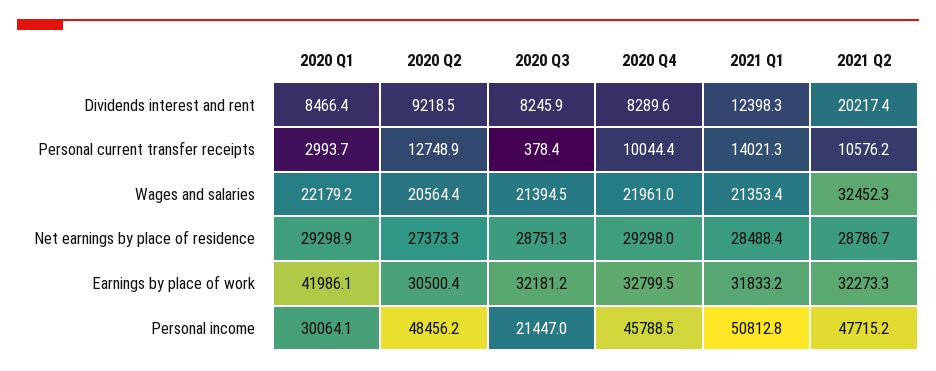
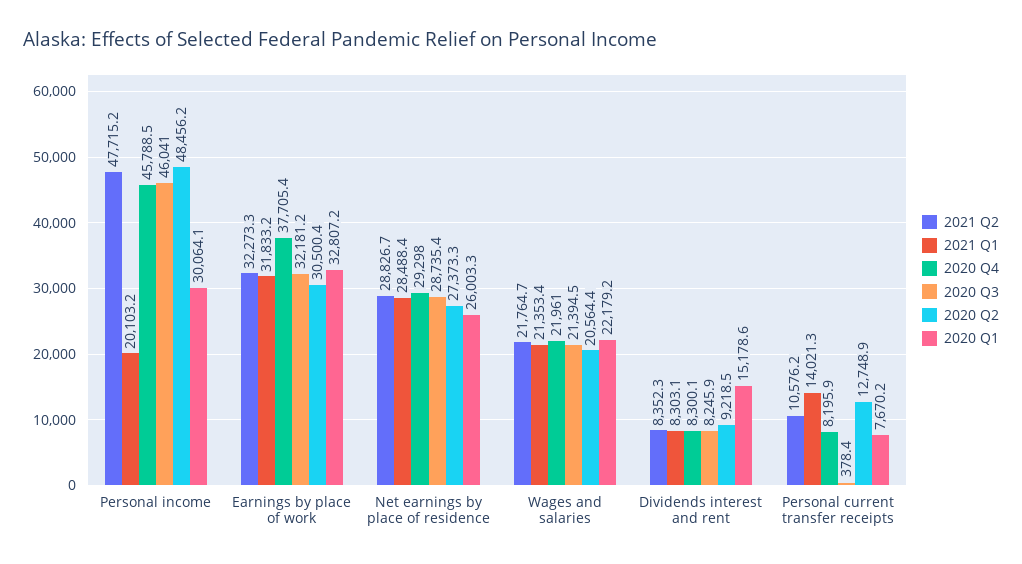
  {
    "2020 Q1": {
-     "Dividends interest and rent": 8466.4,
+     "Dividends interest and rent": 15178.6,
-     "Personal current transfer receipts": 2993.7,
+     "Personal current transfer receipts": 7670.2,
      "Wages and salaries": 22179.2,
-     "Net earnings by place of residence": 29298.9,
+     "Net earnings by place of residence": 26003.3,
-     "Earnings by place of work": 41986.1,
+     "Earnings by place of work": 32807.2,
      "Personal income": 30064.1
    },
    "2020 Q2": {
      "Dividends interest and rent": 9218.5,
      "Personal current transfer receipts": 12748.9,
      "Wages and salaries": 20564.4,
      "Net earnings by place of residence": 27373.3,
      "Earnings by place of work": 30500.4,
      "Personal income": 48456.2
    },
    "2020 Q3": {
      "Dividends interest and rent": 8245.9,
      "Personal current transfer receipts": 378.4,
      "Wages and salaries": 21394.5,
-     "Net earnings by place of residence": 28751.3,
+     "Net earnings by place of residence": 28735.4,
      "Earnings by place of work": 32181.2,
-     "Personal income": 21447
+     "Personal income": 46041
    },
    "2020 Q4": {
-     "Dividends interest and rent": 8289.6,
+     "Dividends interest and rent": 8300.1,
-     "Personal current transfer receipts": 10044.4,
+     "Personal current transfer receipts": 8195.9,
      "Wages and salaries": 21961,
      "Net earnings by place of residence": 29298,
-     "Earnings by place of work": 32799.5,
+     "Earnings by place of work": 37705.4,
      "Personal income": 45788.5
    },
    "2021 Q1": {
-     "Dividends interest and rent": 12398.3,
+     "Dividends interest and rent": 8303.1,
      "Personal current transfer receipts": 14021.3,
      "Wages and salaries": 21353.4,
      "Net earnings by place of residence": 28488.4,
      "Earnings by place of work": 31833.2,
-     "Personal income": 50812.8
+     "Personal income": 20103.2
    },
    "2021 Q2": {
-     "Dividends interest and rent": 20217.4,
+     "Dividends interest and rent": 8352.3,
      "Personal current transfer receipts": 10576.2,
-     "Wages and salaries": 32452.3,
+     "Wages and salaries": 21764.7,
-     "Net earnings by place of residence": 28786.7,
+     "Net earnings by place of residence": 28826.7,
      "Earnings by place of work": 32273.3,
      "Personal income": 47715.2
    }
  }

